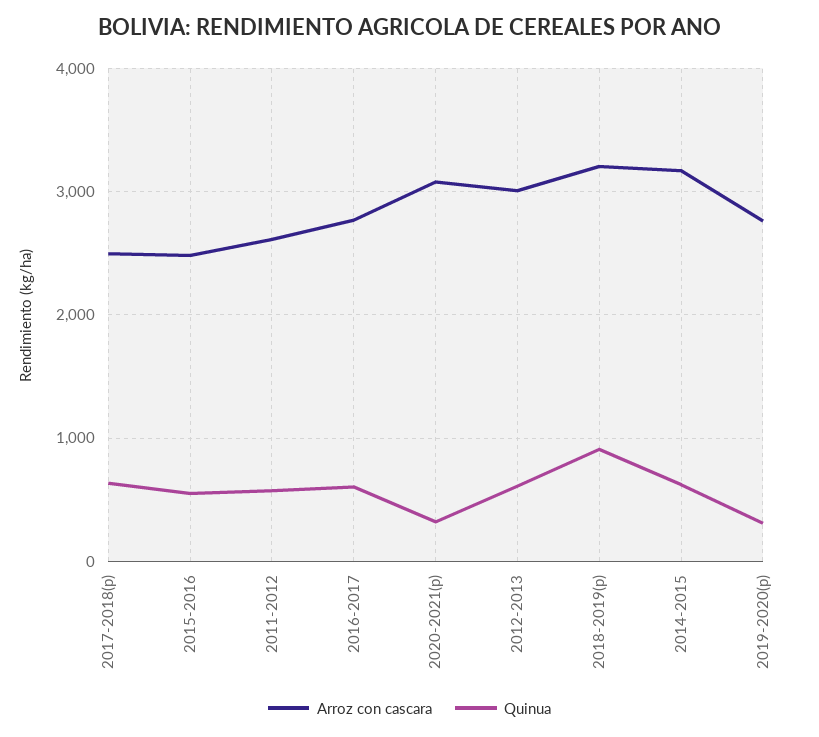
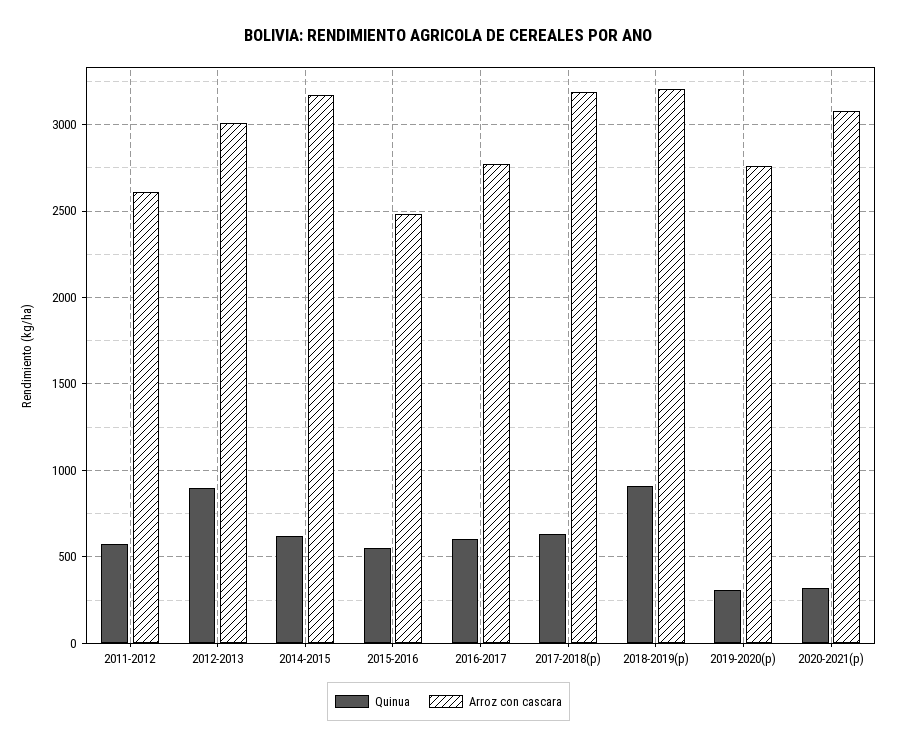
  {
    "Arroz con cascara": {
-     "2017-2018(p)": 2500,
+     "2017-2018(p)": 3200,
      "2015-2016": 2500,
      "2011-2012": 2600,
      "2016-2017": 2750,
      "2020-2021(p)": 3100,
      "2012-2013": 3000,
      "2018-2019(p)": 3200,
      "2014-2015": 3150,
      "2019-2020(p)": 2750
    },
    "Quinua": {
      "2017-2018(p)": 650,
      "2015-2016": 550,
      "2011-2012": 550,
      "2016-2017": 600,
      "2020-2021(p)": 300,
-     "2012-2013": 600,
+     "2012-2013": 900,
      "2018-2019(p)": 900,
      "2014-2015": 600,
      "2019-2020(p)": 300
    }
  }

